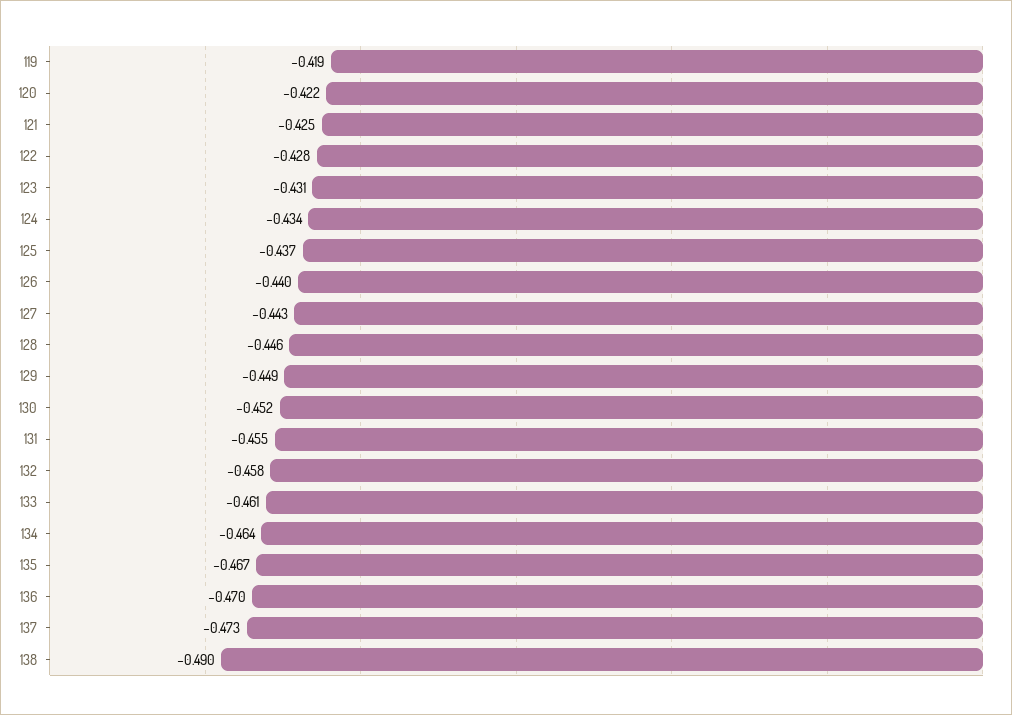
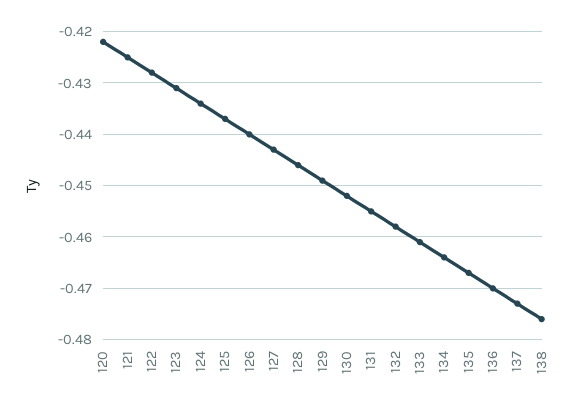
  {
-   "119": -0.419,
    "120": -0.422,
    "121": -0.425,
    "122": -0.428,
    "123": -0.431,
    "124": -0.434,
    "125": -0.437,
    "126": -0.44,
    "127": -0.443,
    "128": -0.446,
    "129": -0.449,
    "130": -0.452,
    "131": -0.455,
    "132": -0.458,
    "133": -0.461,
    "134": -0.464,
    "135": -0.467,
    "136": -0.47,
    "137": -0.473,
-   "138": -0.49
+   "138": -0.475
  }

